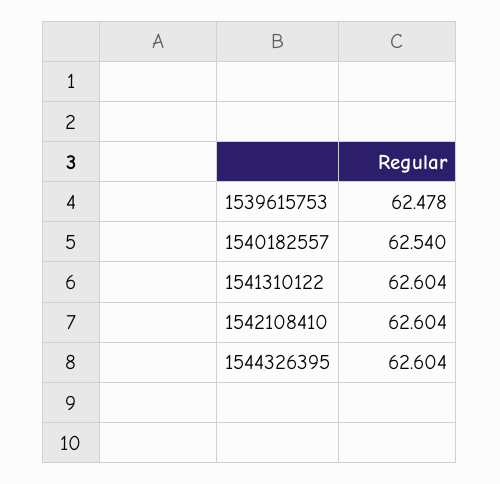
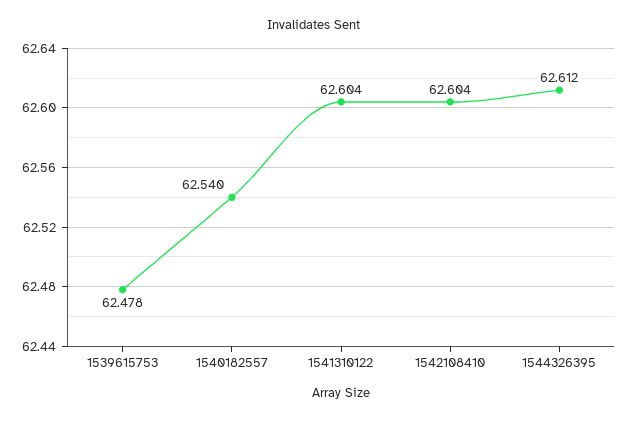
  {
    "1539615753": 62.478,
    "1540182557": 62.54,
    "1541310122": 62.604,
    "1542108410": 62.604,
-   "1544326395": 62.604
+   "1544326395": 62.612
  }

